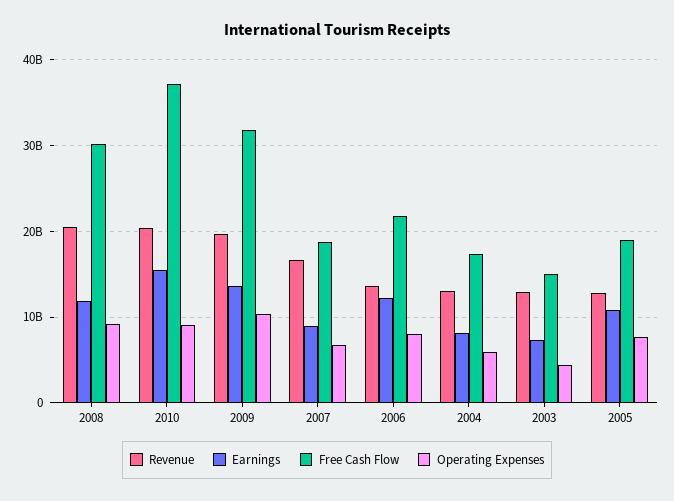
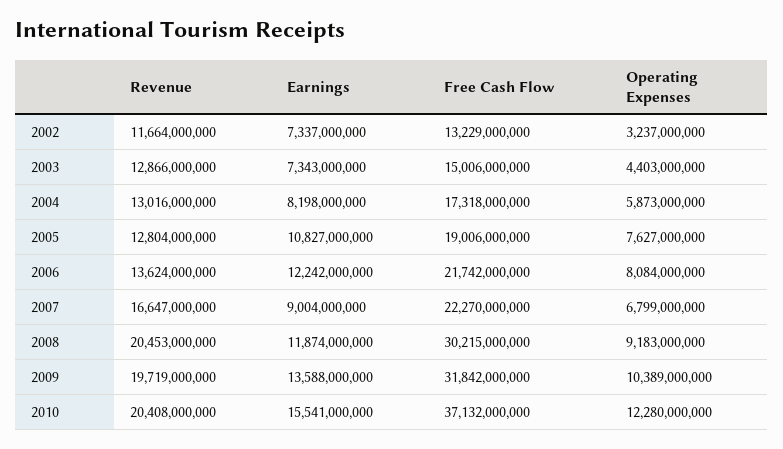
  {
    "Revenue": {
      "2008": 20453000000,
      "2010": 20408000000,
      "2009": 19719000000,
      "2007": 16647000000,
      "2006": 13624000000,
      "2004": 13016000000,
      "2003": 12866000000,
-     "2005": 12804000000
+     "2005": 12804000000,
+     "2002": 11664000000
    },
    "Earnings": {
      "2008": 11874000000,
      "2010": 15541000000,
      "2009": 13588000000,
      "2007": 9004000000,
      "2006": 12242000000,
      "2004": 8198000000,
      "2003": 7343000000,
-     "2005": 10827000000
+     "2005": 10827000000,
+     "2002": 7337000000
    },
    "Free Cash Flow": {
      "2008": 30215000000,
      "2010": 37132000000,
      "2009": 31842000000,
-     "2007": 19000000000,
+     "2007": 22270000000,
      "2006": 21742000000,
      "2004": 17318000000,
      "2003": 15006000000,
-     "2005": 19006000000
+     "2005": 19006000000,
+     "2002": 13229000000
    },
    "Operating Expenses": {
      "2008": 9183000000,
-     "2010": 9000000000,
+     "2010": 12280000000,
      "2009": 10389000000,
      "2007": 6799000000,
      "2006": 8084000000,
      "2004": 5873000000,
      "2003": 4403000000,
-     "2005": 7627000000
+     "2005": 7627000000,
+     "2002": 3237000000
    }
  }

